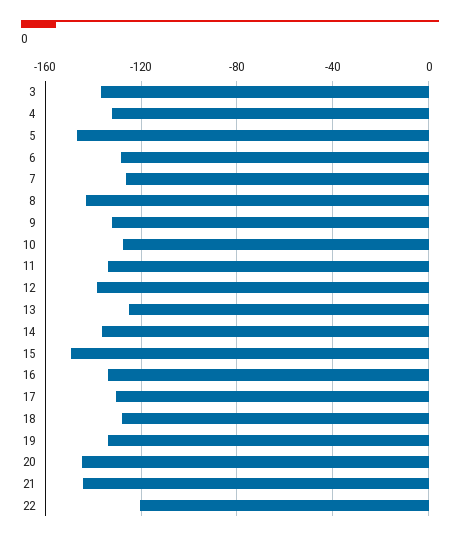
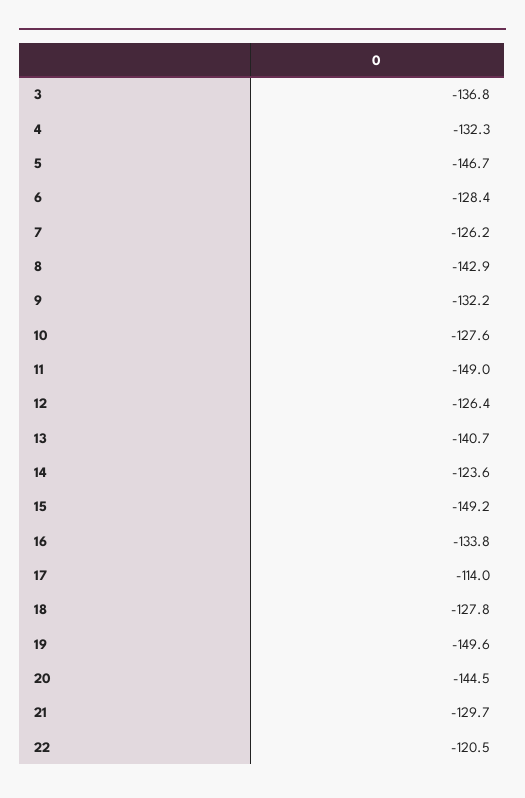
  {
    "3": -136.8,
    "4": -132.3,
    "5": -146.7,
    "6": -128.4,
    "7": -126.2,
    "8": -142.9,
    "9": -132.2,
    "10": -127.6,
-   "11": -135,
+   "11": -149,
-   "12": -140,
+   "12": -126.4,
-   "13": -125,
+   "13": -140.7,
-   "14": -135,
+   "14": -123.6,
    "15": -149.2,
    "16": -133.8,
-   "17": -130,
+   "17": -114,
    "18": -127.8,
-   "19": -135,
+   "19": -149.6,
    "20": -144.5,
-   "21": -145,
+   "21": -129.7,
    "22": -120.5
  }

